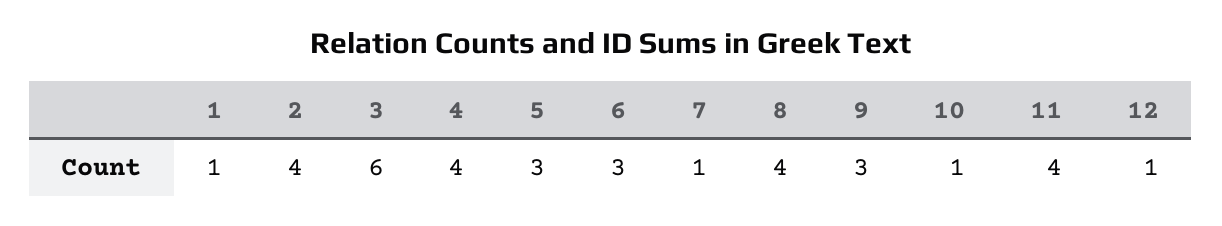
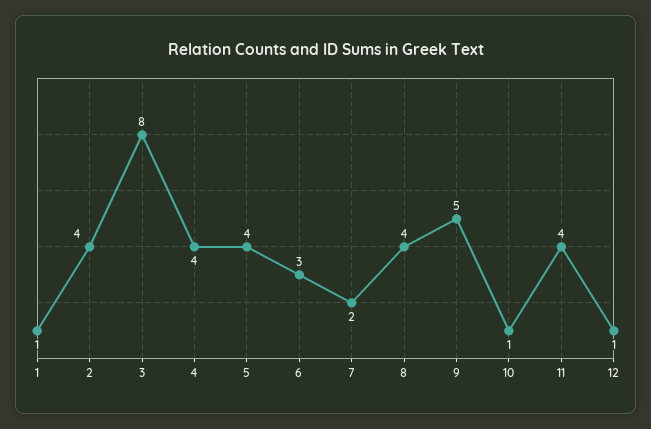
  {
    "1": 1,
    "2": 4,
-   "3": 6,
+   "3": 8,
    "4": 4,
-   "5": 3,
+   "5": 4,
    "6": 3,
-   "7": 1,
+   "7": 2,
    "8": 4,
-   "9": 3,
+   "9": 5,
    "10": 1,
    "11": 4,
    "12": 1
  }

